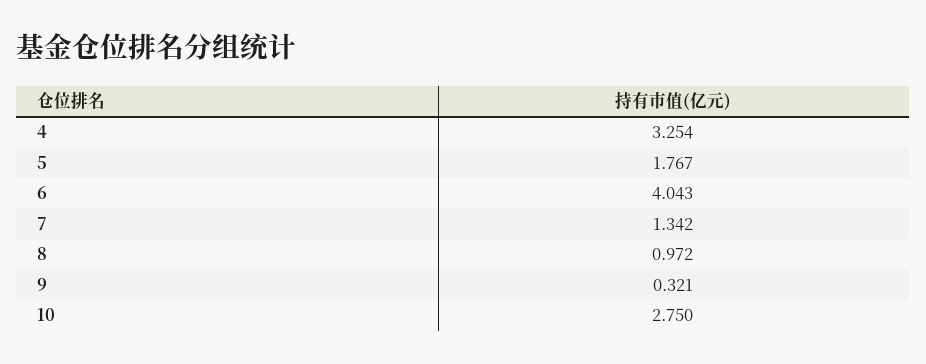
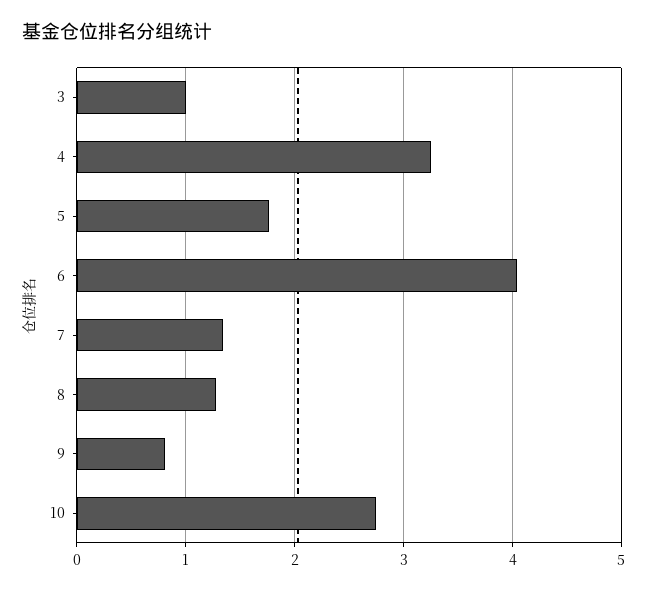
  {
    "4": 3.254,
    "5": 1.767,
    "6": 4.043,
    "7": 1.342,
-   "8": 0.972,
+   "8": 1.3,
-   "9": 0.321,
+   "9": 0.8,
-   "10": 2.75
+   "10": 2.75,
+   "3": 1
  }

